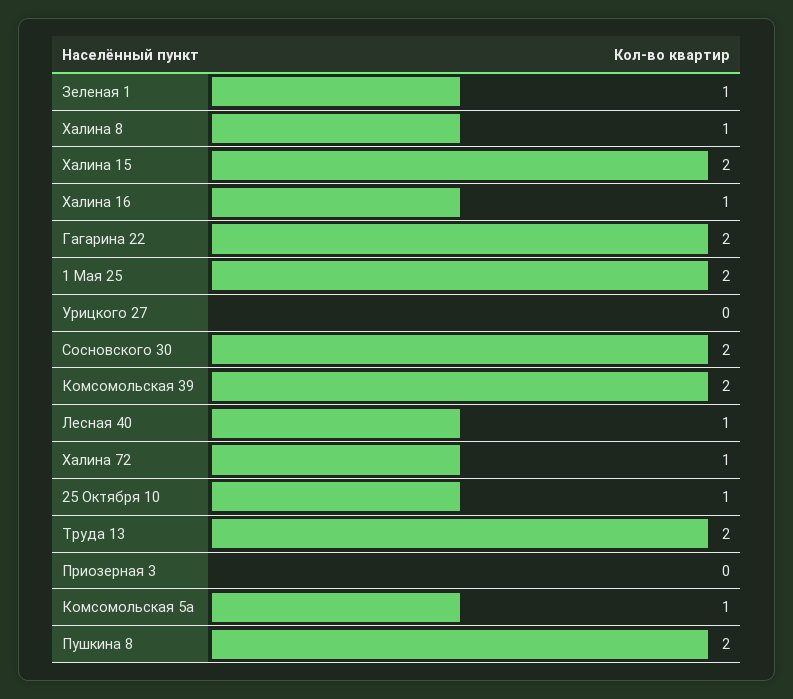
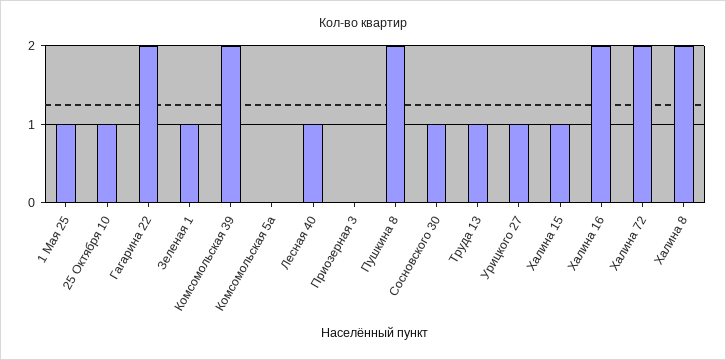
  {
    "Зеленая 1": 1,
-   "Халина 8": 1,
+   "Халина 8": 2,
-   "Халина 15": 2,
+   "Халина 15": 1,
-   "Халина 16": 1,
+   "Халина 16": 2,
    "Гагарина 22": 2,
-   "1 Мая 25": 2,
+   "1 Мая 25": 1,
-   "Урицкого 27": 0,
+   "Урицкого 27": 1,
-   "Сосновского 30": 2,
+   "Сосновского 30": 1,
    "Комсомольская 39": 2,
    "Лесная 40": 1,
-   "Халина 72": 1,
+   "Халина 72": 2,
    "25 Октября 10": 1,
-   "Труда 13": 2,
+   "Труда 13": 1,
    "Приозерная 3": 0,
-   "Комсомольская 5а": 1,
+   "Комсомольская 5а": 0,
    "Пушкина 8": 2
  }

